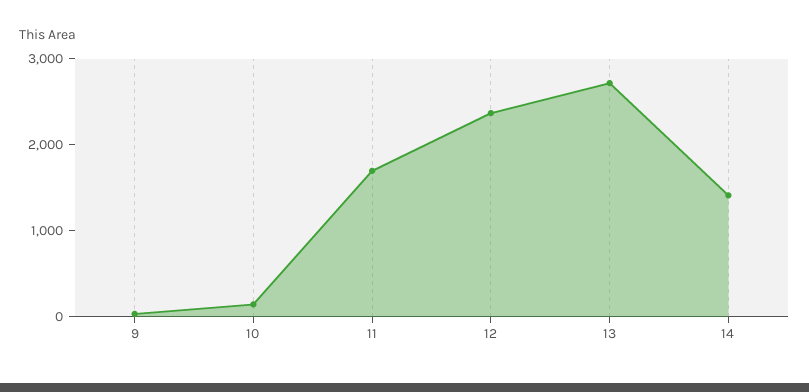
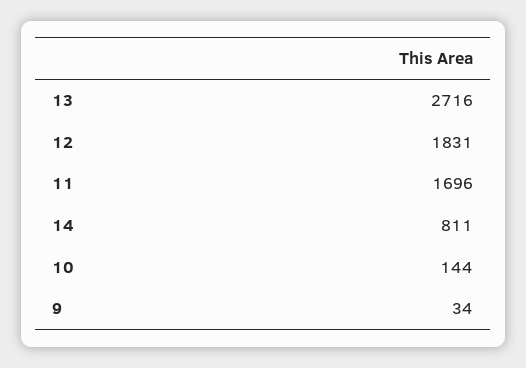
  {
    "9": 34,
    "10": 144,
    "11": 1696,
-   "12": 2400,
+   "12": 1831,
    "13": 2716,
-   "14": 1400
+   "14": 811
  }

